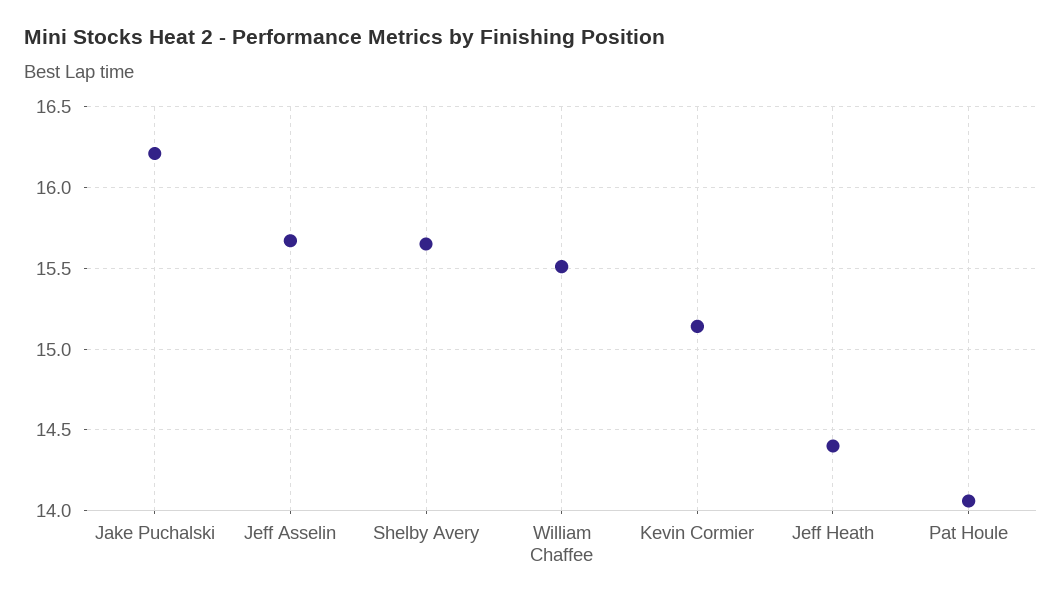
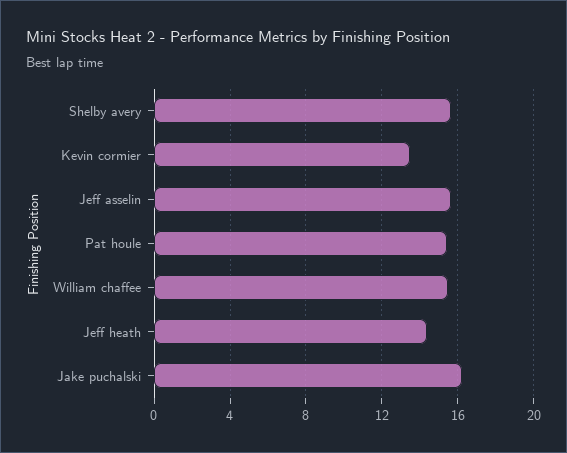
  {
    "Jake Puchalski": 16.2,
    "Jeff Asselin": 15.65,
    "Shelby Avery": 15.65,
    "William Chaffee": 15.5,
-   "Kevin Cormier": 15.15,
+   "Kevin Cormier": 13.5,
    "Jeff Heath": 14.4,
-   "Pat Houle": 14.05
+   "Pat Houle": 15.5
  }

